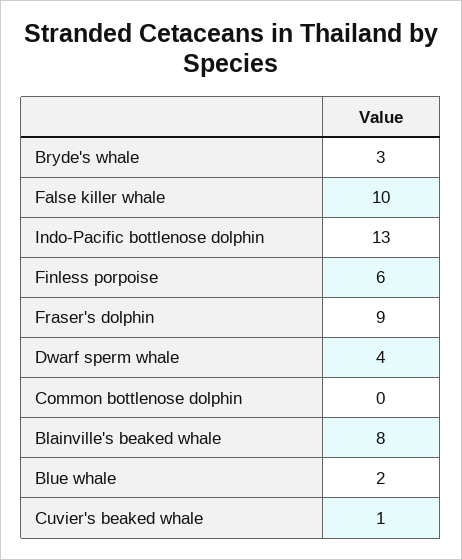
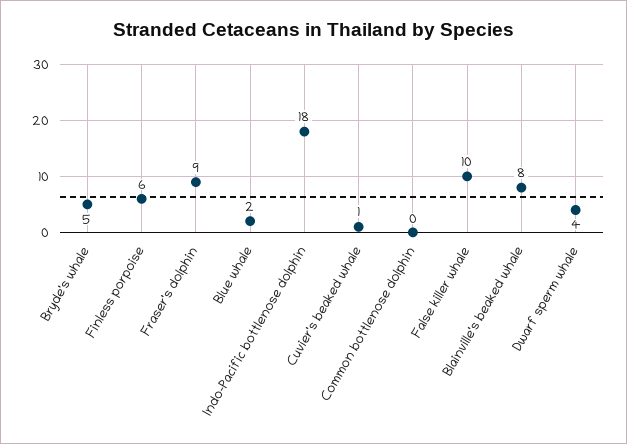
  {
-   "Bryde's whale": 3,
+   "Bryde's whale": 5,
    "False killer whale": 10,
-   "Indo-Pacific bottlenose dolphin": 13,
+   "Indo-Pacific bottlenose dolphin": 18,
    "Finless porpoise": 6,
    "Fraser's dolphin": 9,
    "Dwarf sperm whale": 4,
    "Common bottlenose dolphin": 0,
    "Blainville's beaked whale": 8,
    "Blue whale": 2,
    "Cuvier's beaked whale": 1
  }

